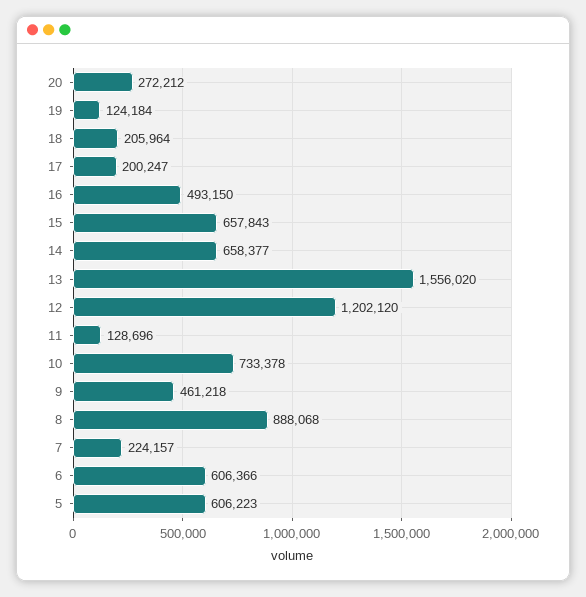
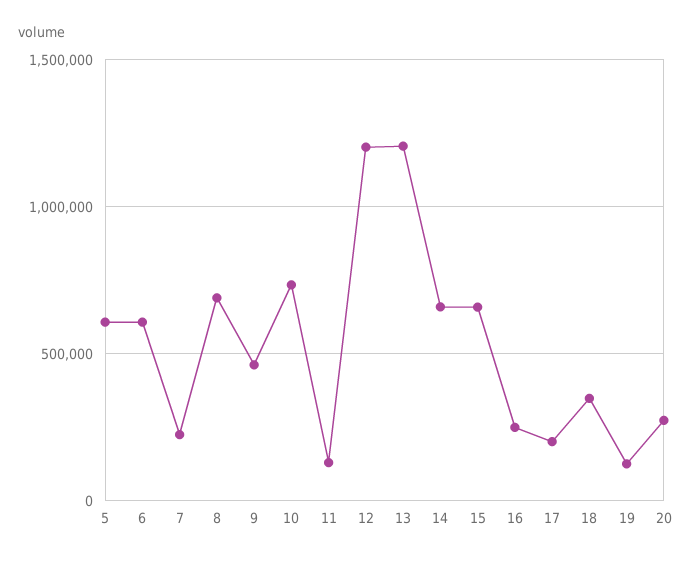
  {
    "20": 272212,
    "19": 124184,
-   "18": 205964,
+   "18": 350000,
    "17": 200247,
-   "16": 493150,
+   "16": 250000,
    "15": 657843,
    "14": 658377,
-   "13": 1556020,
+   "13": 1200000,
    "12": 1202120,
    "11": 128696,
    "10": 733378,
    "9": 461218,
-   "8": 888068,
+   "8": 700000,
    "7": 224157,
    "6": 606366,
    "5": 606223
  }

